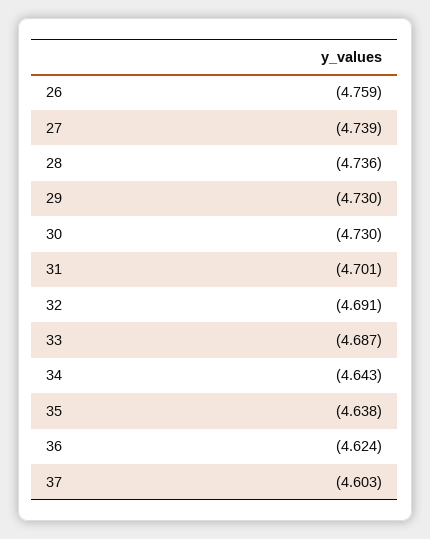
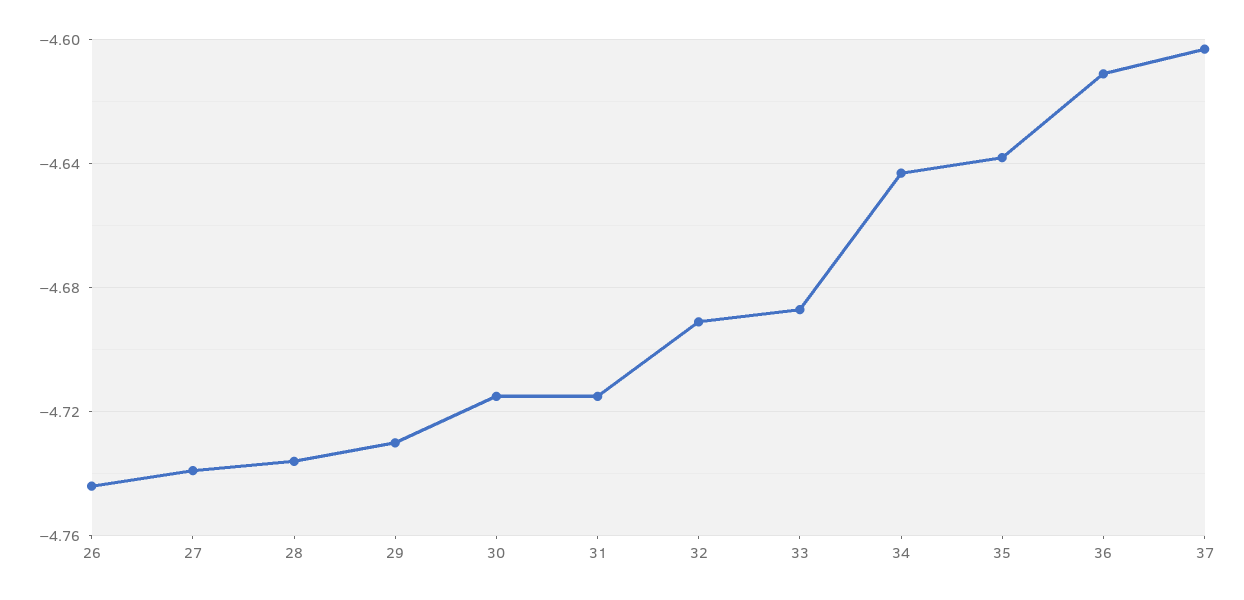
  {
-   "26": -4.759,
+   "26": -4.745,
    "27": -4.739,
    "28": -4.736,
    "29": -4.73,
-   "30": -4.73,
+   "30": -4.715,
-   "31": -4.701,
+   "31": -4.715,
    "32": -4.691,
    "33": -4.687,
    "34": -4.643,
    "35": -4.638,
-   "36": -4.624,
+   "36": -4.61,
    "37": -4.603
  }

